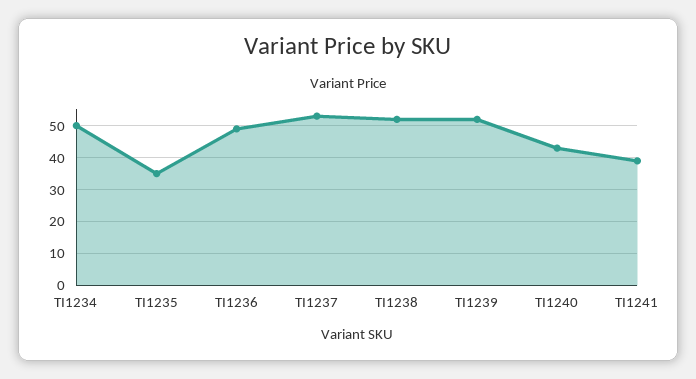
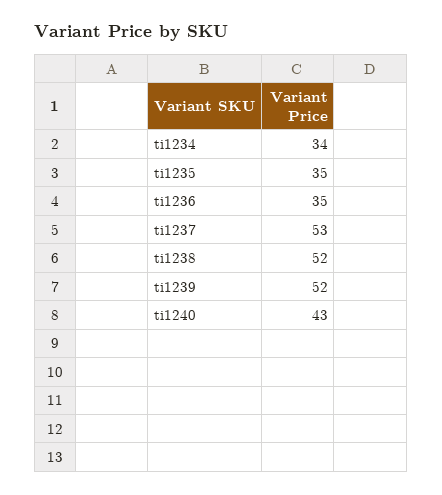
  {
-   "TI1234": 50,
+   "TI1234": 34,
    "TI1235": 35,
-   "TI1236": 50,
+   "TI1236": 35,
    "TI1237": 53,
    "TI1238": 52,
    "TI1239": 52,
-   "TI1240": 43,
+   "TI1240": 43
-   "TI1241": 40
  }

